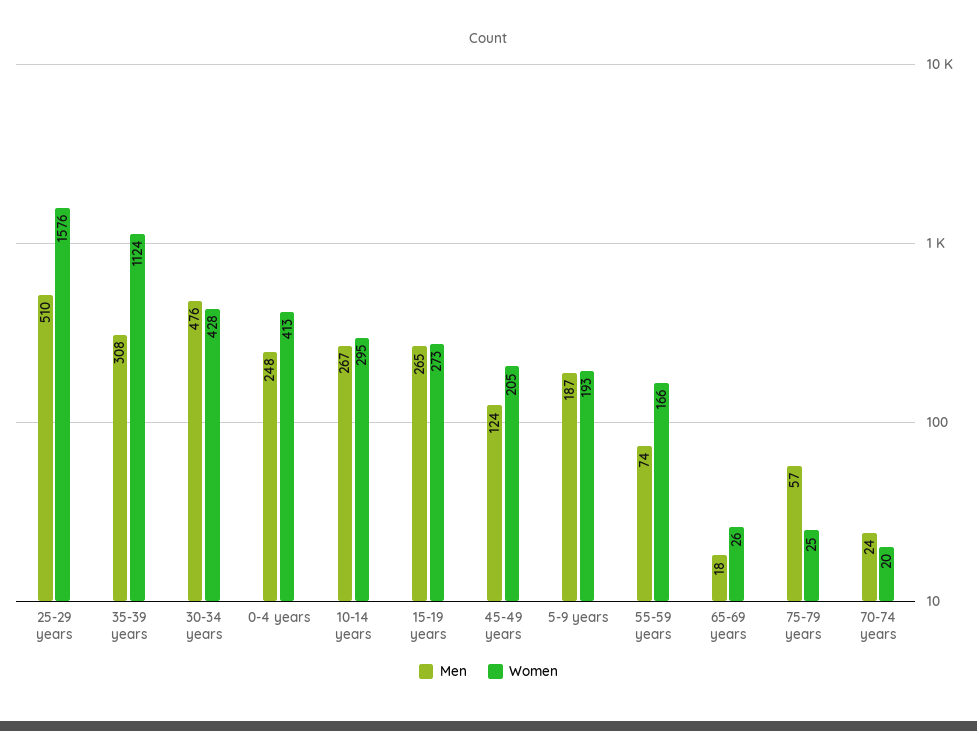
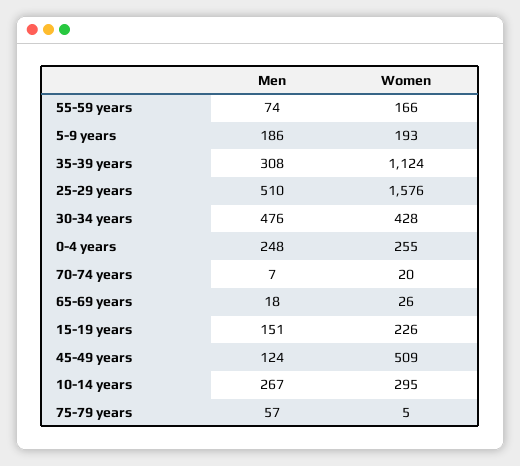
  {
    "Men": {
      "25-29 years": 510,
      "35-39 years": 308,
      "30-34 years": 476,
      "0-4 years": 248,
      "10-14 years": 267,
-     "15-19 years": 265,
+     "15-19 years": 151,
      "45-49 years": 124,
-     "5-9 years": 187,
+     "5-9 years": 186,
      "55-59 years": 74,
      "65-69 years": 18,
      "75-79 years": 57,
-     "70-74 years": 24
+     "70-74 years": 7
    },
    "Women": {
      "25-29 years": 1576,
      "35-39 years": 1124,
      "30-34 years": 428,
-     "0-4 years": 413,
+     "0-4 years": 255,
      "10-14 years": 295,
-     "15-19 years": 273,
+     "15-19 years": 226,
-     "45-49 years": 205,
+     "45-49 years": 509,
      "5-9 years": 193,
      "55-59 years": 166,
      "65-69 years": 26,
-     "75-79 years": 25,
+     "75-79 years": 5,
      "70-74 years": 20
    }
  }

